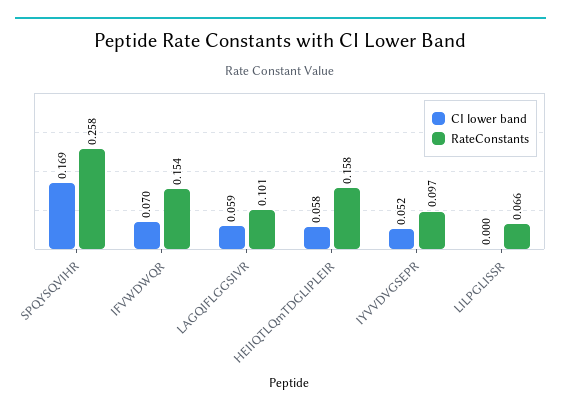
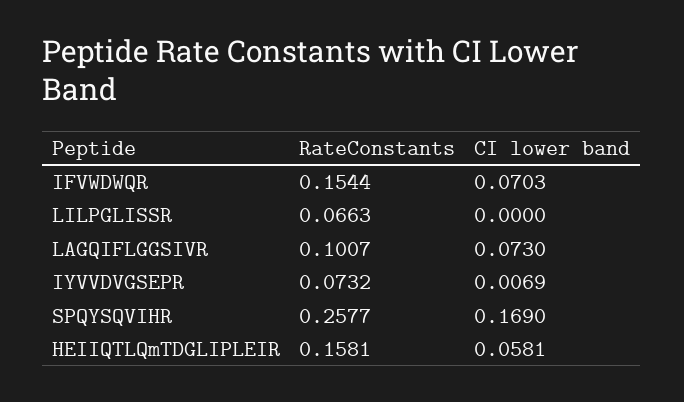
  {
    "CI lower band": {
      "SPQYSQVIHR": 0.169,
      "IFVWDWQR": 0.0703,
-     "LAGQIFLGGSIVR": 0.059,
+     "LAGQIFLGGSIVR": 0.073,
      "HEIIQTLQmTDGLIPLEIR": 0.0581,
-     "IYVVDVGSEPR": 0.052,
+     "IYVVDVGSEPR": 0.0069,
      "LILPGLISSR": 0
    },
    "RateConstants": {
      "SPQYSQVIHR": 0.2577,
      "IFVWDWQR": 0.1544,
      "LAGQIFLGGSIVR": 0.1007,
      "HEIIQTLQmTDGLIPLEIR": 0.1581,
-     "IYVVDVGSEPR": 0.097,
+     "IYVVDVGSEPR": 0.0732,
      "LILPGLISSR": 0.0663
    }
  }

